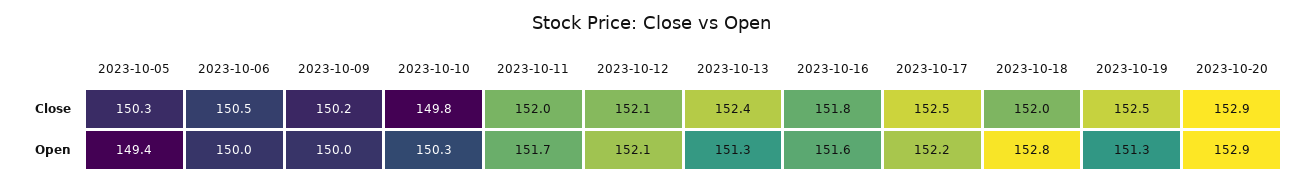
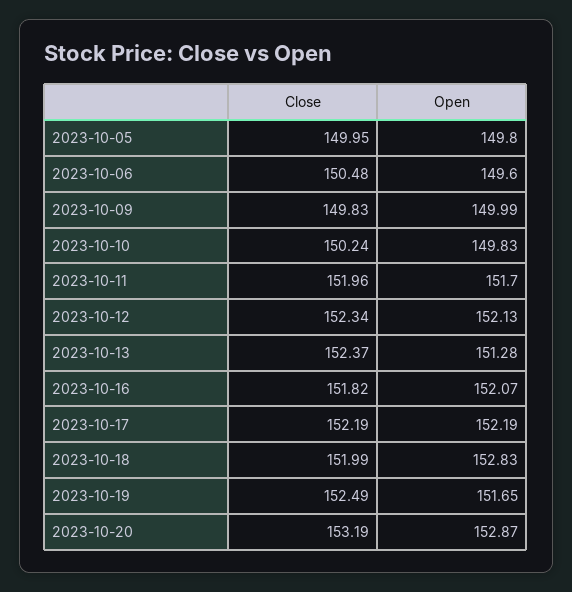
  {
    "2023-10-05": {
-     "Close": 150.3,
+     "Close": 149.95,
-     "Open": 149.4
+     "Open": 149.8
    },
    "2023-10-06": {
      "Close": 150.48,
-     "Open": 150
+     "Open": 149.6
    },
    "2023-10-09": {
-     "Close": 150.2,
+     "Close": 149.83,
      "Open": 149.99
    },
    "2023-10-10": {
-     "Close": 149.8,
+     "Close": 150.24,
-     "Open": 150.3
+     "Open": 149.83
    },
    "2023-10-11": {
      "Close": 151.96,
      "Open": 151.7
    },
    "2023-10-12": {
-     "Close": 152.1,
+     "Close": 152.34,
      "Open": 152.13
    },
    "2023-10-13": {
      "Close": 152.37,
      "Open": 151.28
    },
    "2023-10-16": {
      "Close": 151.82,
-     "Open": 151.6
+     "Open": 152.07
    },
    "2023-10-17": {
-     "Close": 152.5,
+     "Close": 152.19,
      "Open": 152.19
    },
    "2023-10-18": {
      "Close": 151.99,
      "Open": 152.83
    },
    "2023-10-19": {
      "Close": 152.49,
-     "Open": 151.3
+     "Open": 151.65
    },
    "2023-10-20": {
-     "Close": 152.9,
+     "Close": 153.19,
      "Open": 152.87
    }
  }

